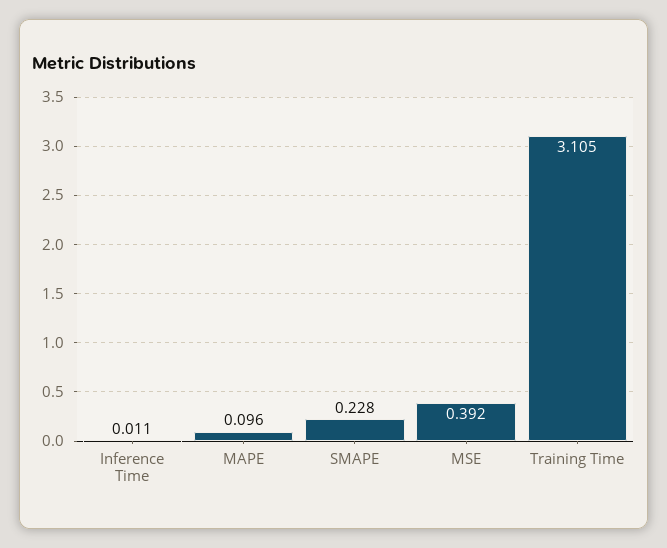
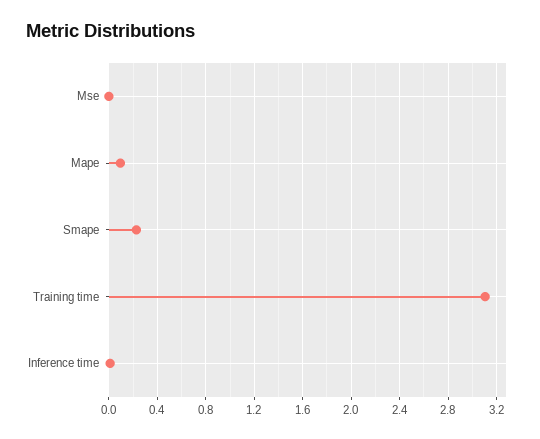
  {
    "Inference Time": 0.011,
    "MAPE": 0.096,
    "SMAPE": 0.228,
-   "MSE": 0.392,
+   "MSE": 0,
    "Training Time": 3.105
  }

